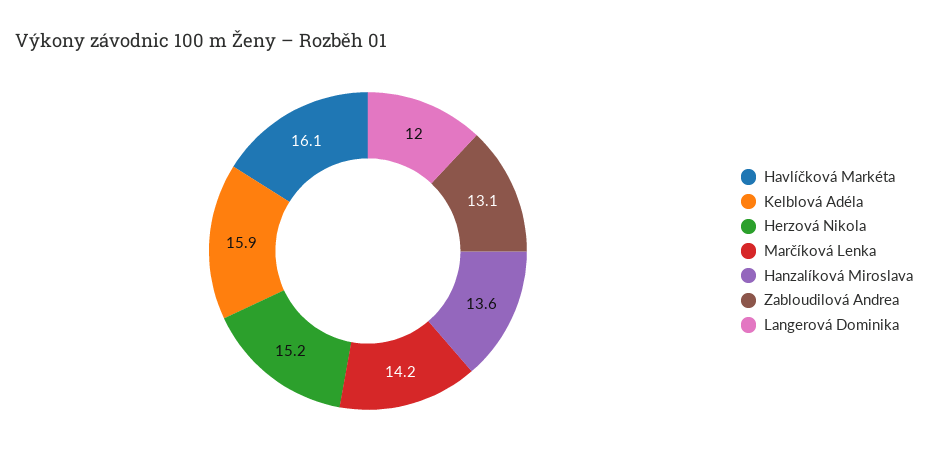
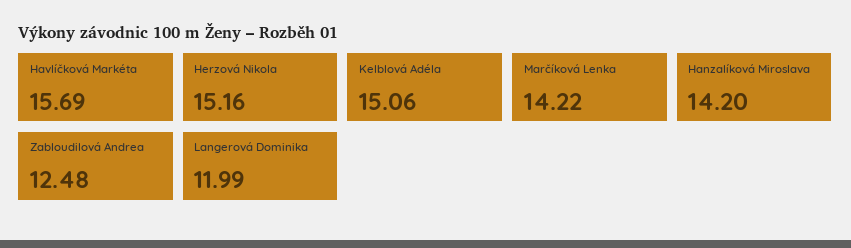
  {
-   "Havlíčková Markéta": 16.1,
+   "Havlíčková Markéta": 15.69,
-   "Kelblová Adéla": 15.9,
+   "Kelblová Adéla": 15.06,
    "Herzová Nikola": 15.16,
    "Marčíková Lenka": 14.22,
-   "Hanzalíková Miroslava": 13.6,
+   "Hanzalíková Miroslava": 14.2,
-   "Zabloudilová Andrea": 13.1,
+   "Zabloudilová Andrea": 12.48,
    "Langerová Dominika": 11.99
  }

